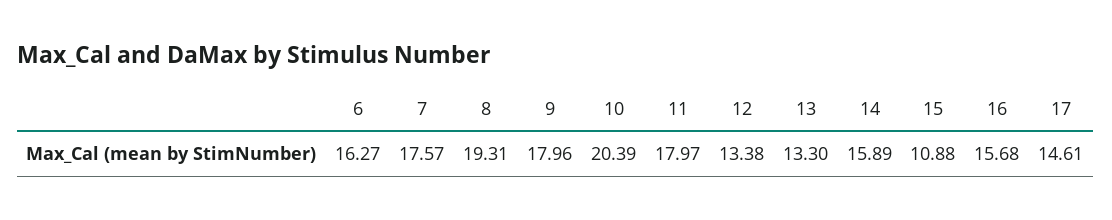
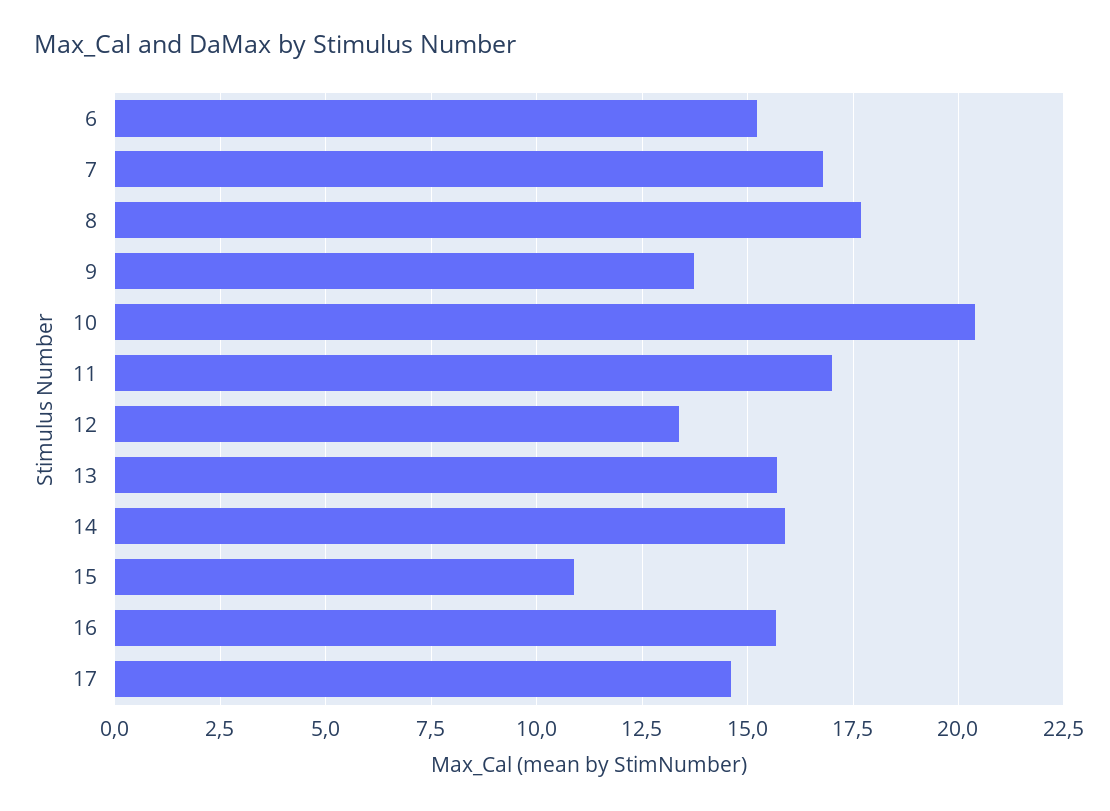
  {
-   "6": 16.27,
+   "6": 15.25,
-   "7": 17.57,
+   "7": 16.75,
-   "8": 19.31,
+   "8": 17.75,
-   "9": 17.96,
+   "9": 13.75,
    "10": 20.39,
-   "11": 17.97,
+   "11": 17,
    "12": 13.38,
-   "13": 13.3,
+   "13": 15.75,
    "14": 15.89,
    "15": 10.88,
    "16": 15.68,
    "17": 14.61
  }

